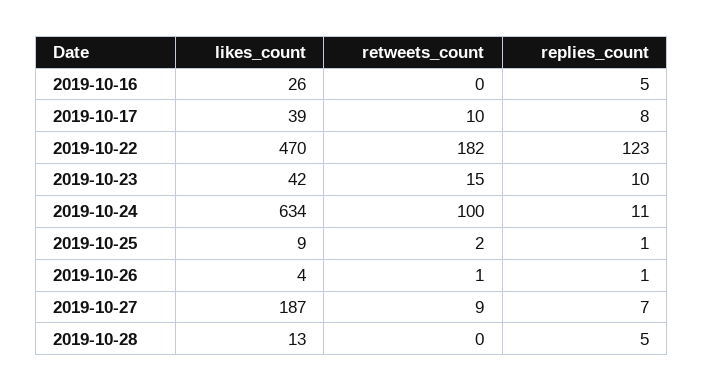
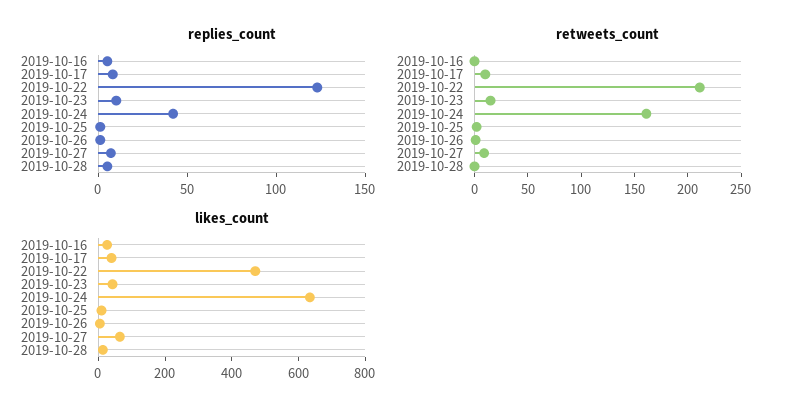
  {
    "likes_count": {
      "2019-10-16": 26,
      "2019-10-17": 39,
      "2019-10-22": 470,
      "2019-10-23": 42,
      "2019-10-24": 634,
      "2019-10-25": 9,
      "2019-10-26": 4,
-     "2019-10-27": 187,
+     "2019-10-27": 50,
      "2019-10-28": 13
    },
    "retweets_count": {
      "2019-10-16": 0,
      "2019-10-17": 10,
-     "2019-10-22": 182,
+     "2019-10-22": 210,
      "2019-10-23": 15,
-     "2019-10-24": 100,
+     "2019-10-24": 160,
      "2019-10-25": 2,
      "2019-10-26": 1,
      "2019-10-27": 9,
      "2019-10-28": 0
    },
    "replies_count": {
      "2019-10-16": 5,
      "2019-10-17": 8,
      "2019-10-22": 123,
      "2019-10-23": 10,
-     "2019-10-24": 11,
+     "2019-10-24": 40,
      "2019-10-25": 1,
      "2019-10-26": 1,
      "2019-10-27": 7,
      "2019-10-28": 5
    }
  }

